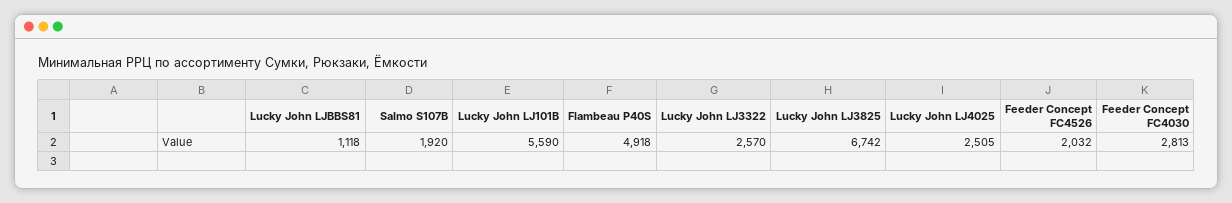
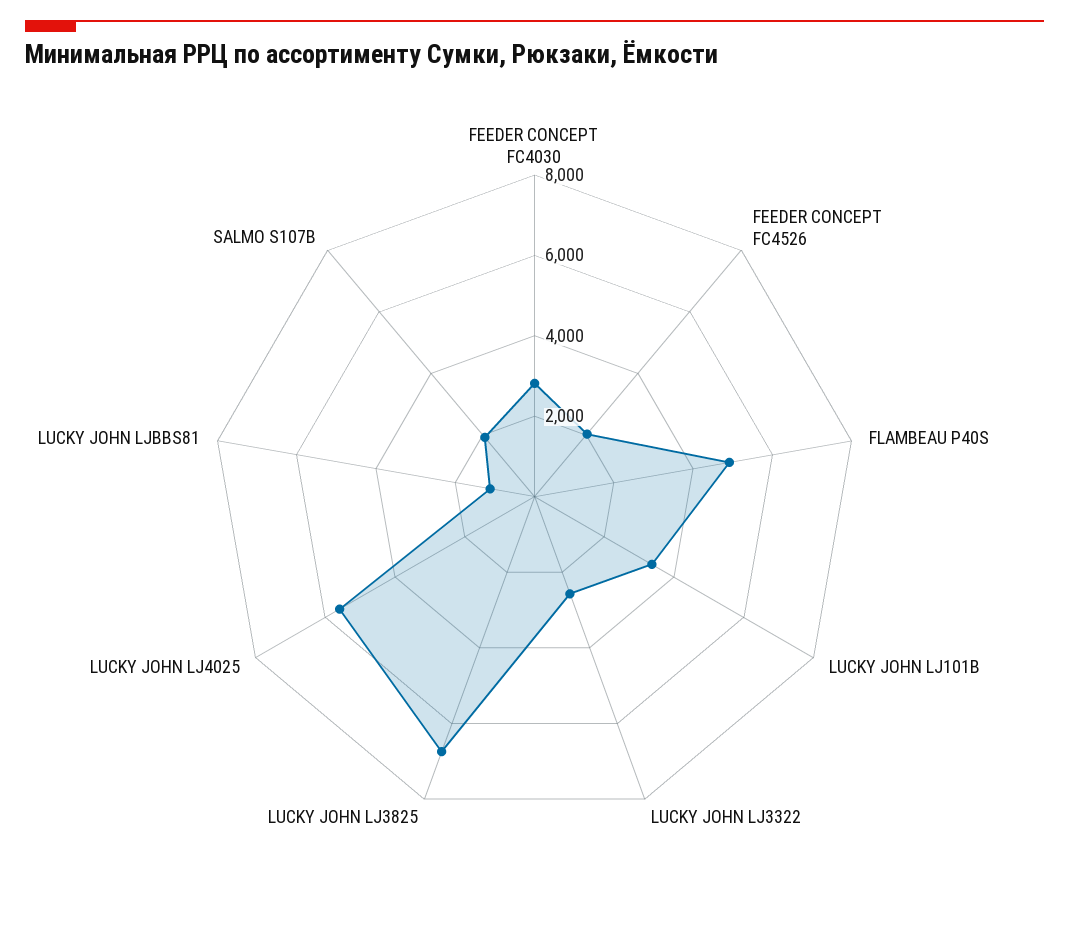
  {
    "Lucky John LJBBS81": 1118,
    "Salmo S107B": 1920,
-   "Lucky John LJ101B": 5590,
+   "Lucky John LJ101B": 3500,
    "Flambeau P40S": 4918,
    "Lucky John LJ3322": 2570,
    "Lucky John LJ3825": 6742,
-   "Lucky John LJ4025": 2505,
+   "Lucky John LJ4025": 5500,
    "Feeder Concept FC4526": 2032,
    "Feeder Concept FC4030": 2813
  }

